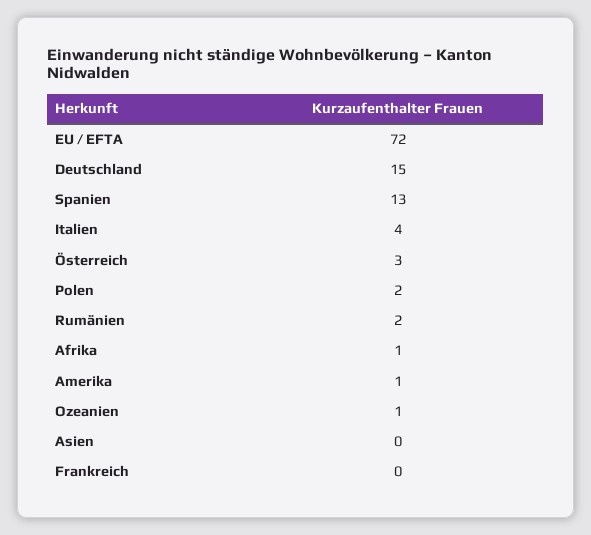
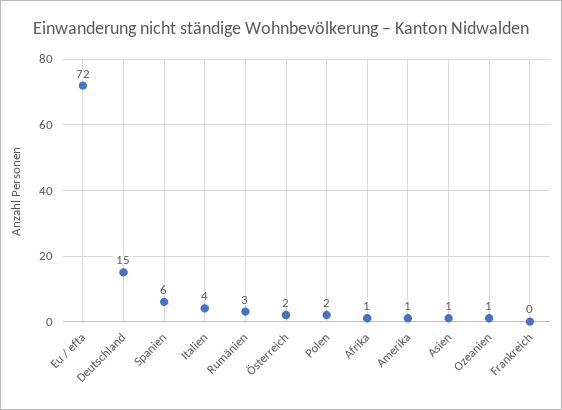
  {
    "EU / EFTA": 72,
    "Deutschland": 15,
-   "Spanien": 13,
+   "Spanien": 6,
    "Italien": 4,
-   "Österreich": 3,
+   "Österreich": 2,
    "Polen": 2,
-   "Rumänien": 2,
+   "Rumänien": 3,
    "Afrika": 1,
    "Amerika": 1,
    "Ozeanien": 1,
-   "Asien": 0,
+   "Asien": 1,
    "Frankreich": 0
  }

